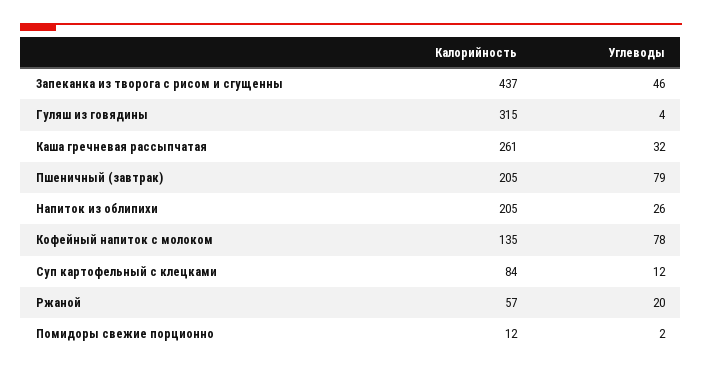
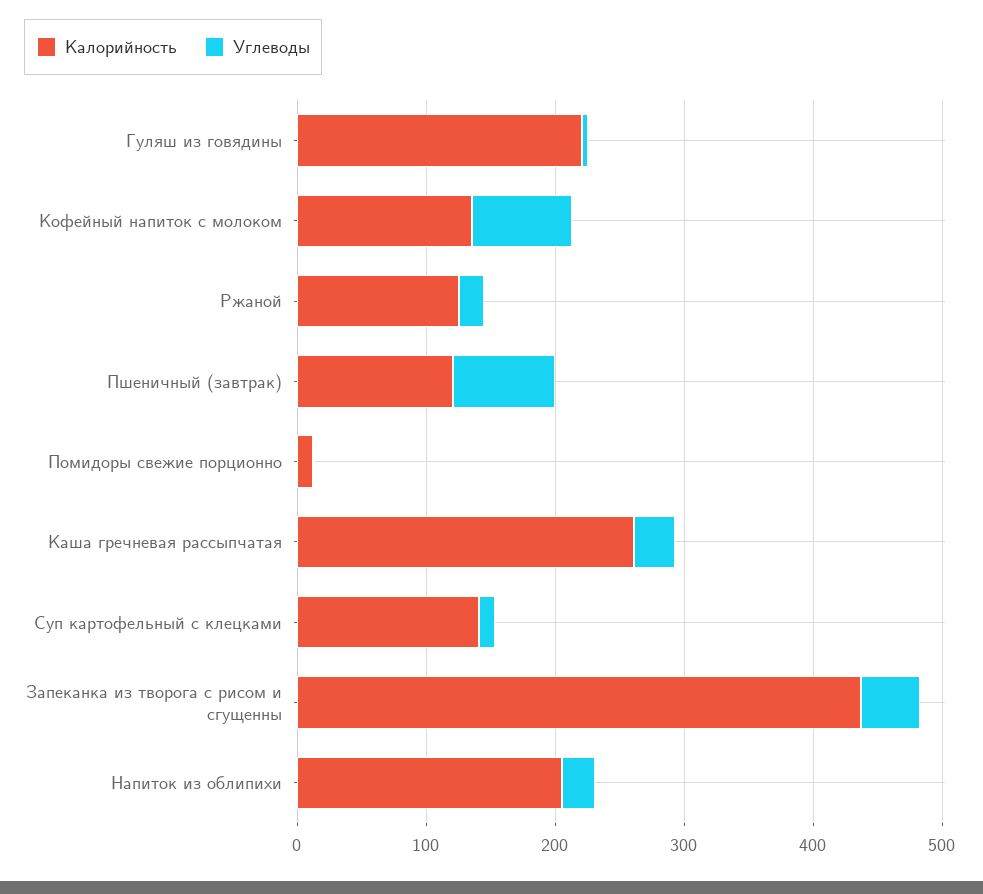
  {
    "Калорийность": {
      "Запеканка из творога с рисом и сгущенны": 437,
-     "Гуляш из говядины": 315,
+     "Гуляш из говядины": 220,
      "Каша гречневая рассыпчатая": 261,
-     "Пшеничный (завтрак)": 205,
+     "Пшеничный (завтрак)": 120,
      "Напиток из облипихи": 205,
      "Кофейный напиток с молоком": 135,
-     "Суп картофельный с клецками": 84,
+     "Суп картофельный с клецками": 140,
-     "Ржаной": 57,
+     "Ржаной": 120,
      "Помидоры свежие порционно": 12
    },
    "Углеводы": {
      "Запеканка из творога с рисом и сгущенны": 46,
      "Гуляш из говядины": 4,
      "Каша гречневая рассыпчатая": 32,
      "Пшеничный (завтрак)": 79,
      "Напиток из облипихи": 26,
      "Кофейный напиток с молоком": 78,
      "Суп картофельный с клецками": 12,
      "Ржаной": 20,
      "Помидоры свежие порционно": 2
    }
  }

